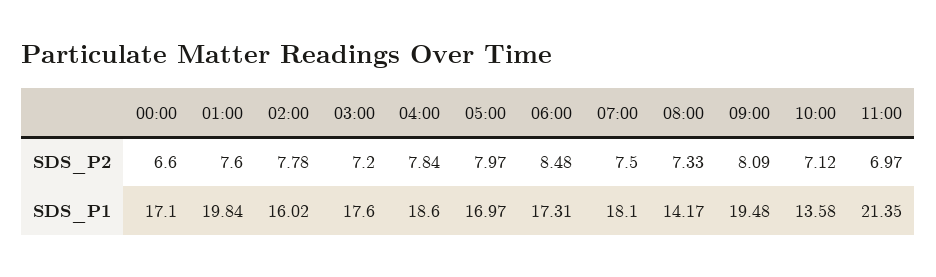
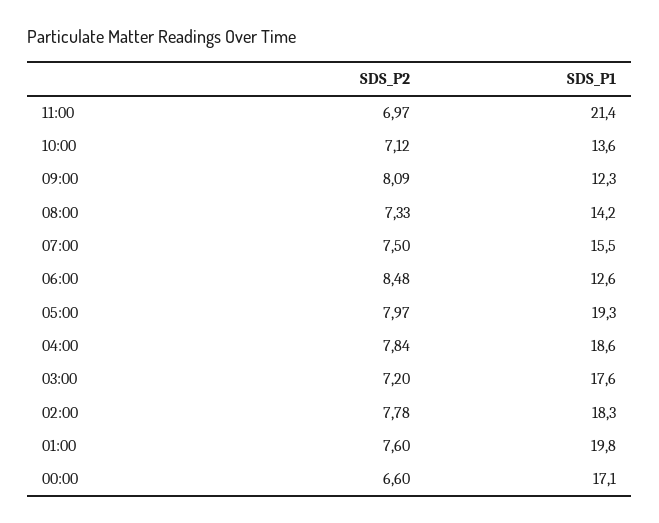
  {
    "00:00": {
      "SDS_P2": 6.6,
      "SDS_P1": 17.1
    },
    "01:00": {
      "SDS_P2": 7.6,
      "SDS_P1": 19.84
    },
    "02:00": {
      "SDS_P2": 7.78,
-     "SDS_P1": 16.02
+     "SDS_P1": 18.3
    },
    "03:00": {
      "SDS_P2": 7.2,
      "SDS_P1": 17.6
    },
    "04:00": {
      "SDS_P2": 7.84,
      "SDS_P1": 18.6
    },
    "05:00": {
      "SDS_P2": 7.97,
-     "SDS_P1": 16.97
+     "SDS_P1": 19.3
    },
    "06:00": {
      "SDS_P2": 8.48,
-     "SDS_P1": 17.31
+     "SDS_P1": 12.6
    },
    "07:00": {
      "SDS_P2": 7.5,
-     "SDS_P1": 18.1
+     "SDS_P1": 15.5
    },
    "08:00": {
      "SDS_P2": 7.33,
      "SDS_P1": 14.17
    },
    "09:00": {
      "SDS_P2": 8.09,
-     "SDS_P1": 19.48
+     "SDS_P1": 12.3
    },
    "10:00": {
      "SDS_P2": 7.12,
      "SDS_P1": 13.58
    },
    "11:00": {
      "SDS_P2": 6.97,
      "SDS_P1": 21.35
    }
  }

